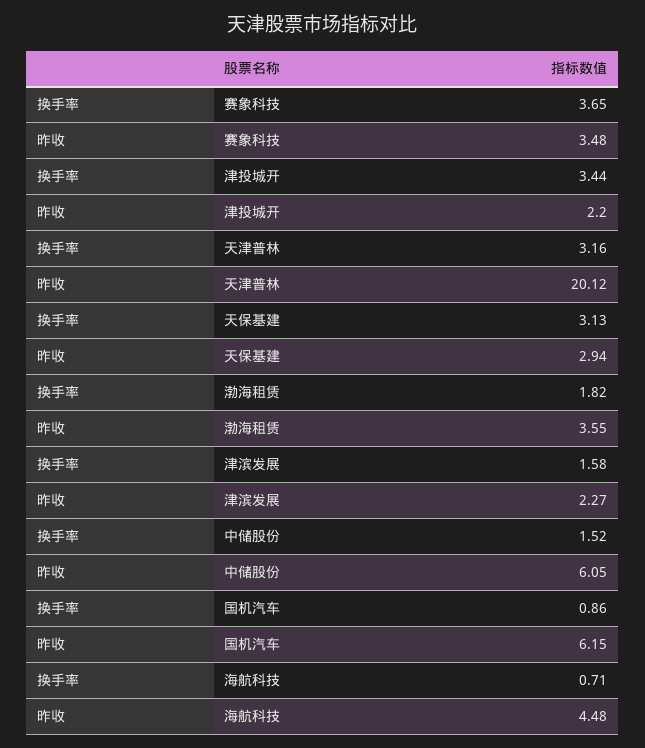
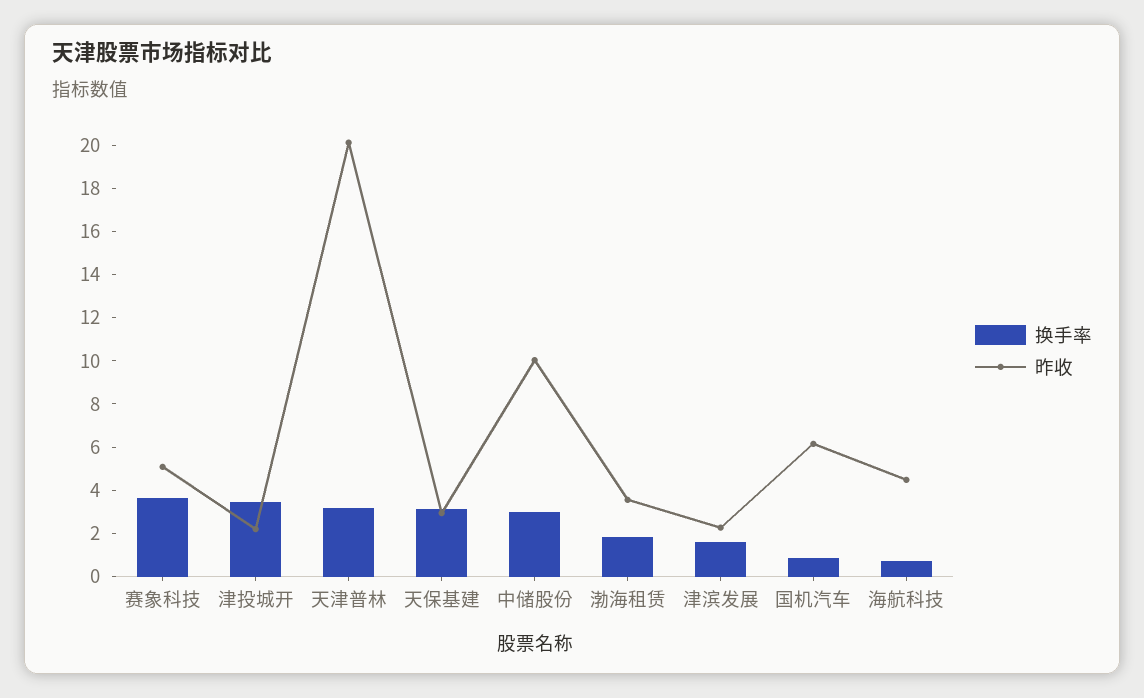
  {
    "换手率": {
      "赛象科技": 3.65,
      "津投城开": 3.44,
      "天津普林": 3.16,
      "天保基建": 3.13,
      "渤海租赁": 1.82,
      "津滨发展": 1.58,
-     "中储股份": 1.52,
+     "中储股份": 3,
      "国机汽车": 0.86,
      "海航科技": 0.71
    },
    "昨收": {
-     "赛象科技": 3.48,
+     "赛象科技": 5,
      "津投城开": 2.2,
      "天津普林": 20.12,
      "天保基建": 2.94,
      "渤海租赁": 3.55,
      "津滨发展": 2.27,
-     "中储股份": 6.05,
+     "中储股份": 10,
      "国机汽车": 6.15,
      "海航科技": 4.48
    }
  }

